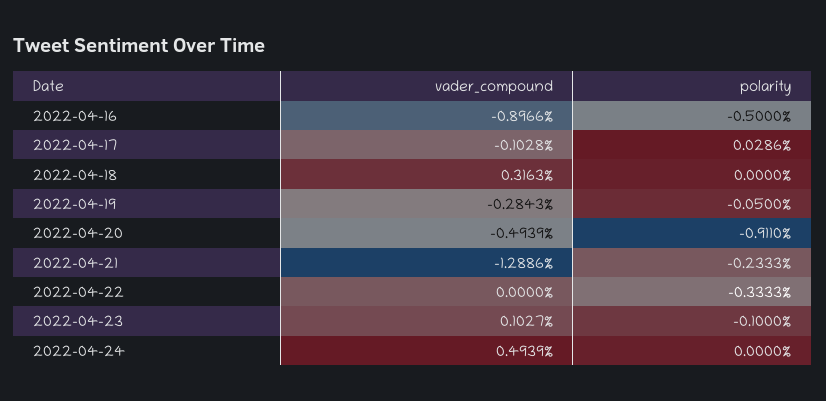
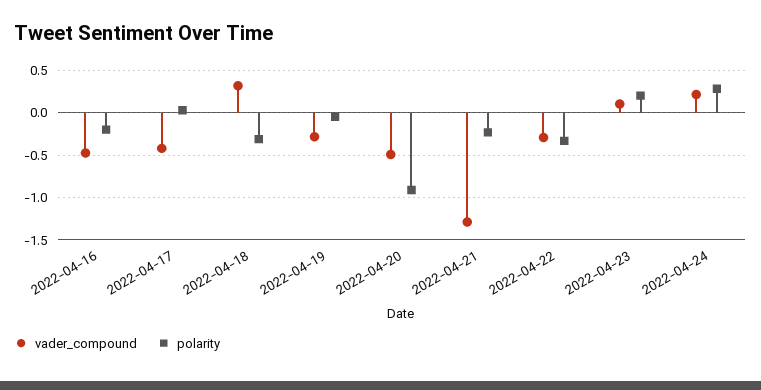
  {
    "vader_compound": {
-     "2022-04-16": -0.8966,
+     "2022-04-16": -0.5,
-     "2022-04-17": -0.1028,
+     "2022-04-17": -0.4,
      "2022-04-18": 0.3163,
      "2022-04-19": -0.2843,
      "2022-04-20": -0.4939,
      "2022-04-21": -1.2886,
-     "2022-04-22": 0,
+     "2022-04-22": -0.3,
      "2022-04-23": 0.1027,
-     "2022-04-24": 0.4939
+     "2022-04-24": 0.2
    },
    "polarity": {
-     "2022-04-16": -0.5,
+     "2022-04-16": -0.2,
      "2022-04-17": 0.0286,
-     "2022-04-18": 0,
+     "2022-04-18": -0.3,
      "2022-04-19": -0.05,
      "2022-04-20": -0.911,
      "2022-04-21": -0.2333,
      "2022-04-22": -0.3333,
-     "2022-04-23": -0.1,
+     "2022-04-23": 0.2,
-     "2022-04-24": 0
+     "2022-04-24": 0.3
    }
  }

